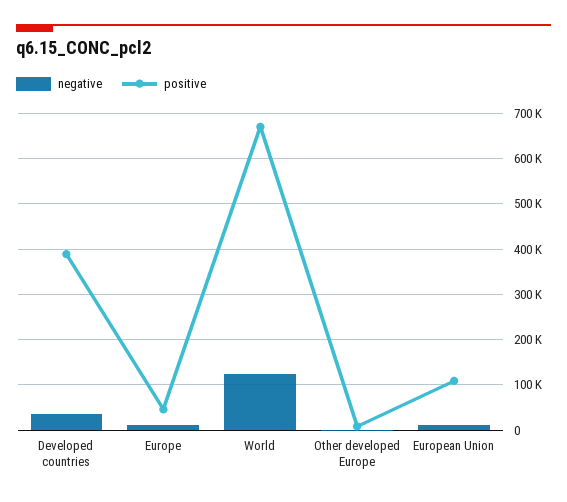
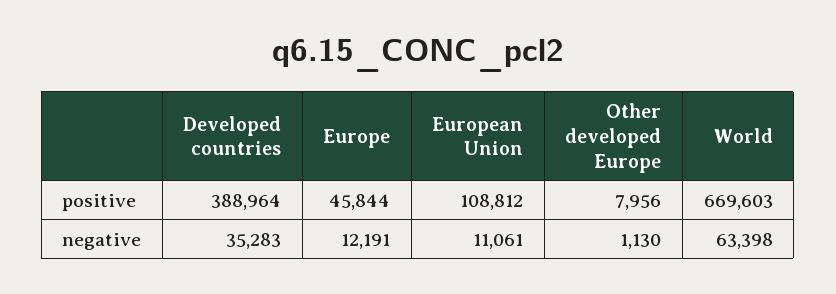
  {
    "negative": {
      "Developed countries": 35283,
      "Europe": 12191,
-     "World": 120000,
+     "World": 63398,
      "Other developed Europe": 1130,
      "European Union": 11061
    },
    "positive": {
      "Developed countries": 388964,
      "Europe": 45844,
      "World": 669603,
      "Other developed Europe": 7956,
      "European Union": 108812
    }
  }

